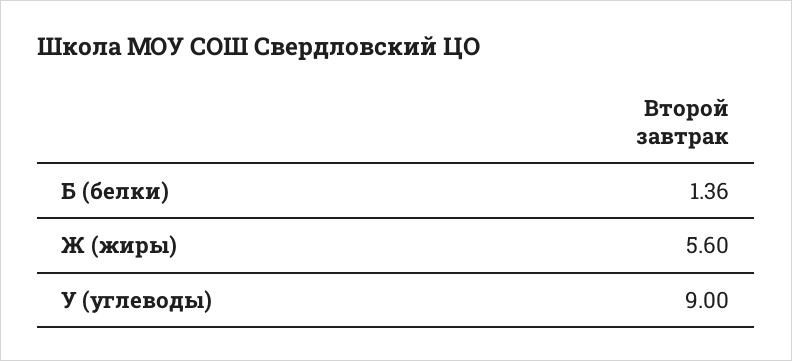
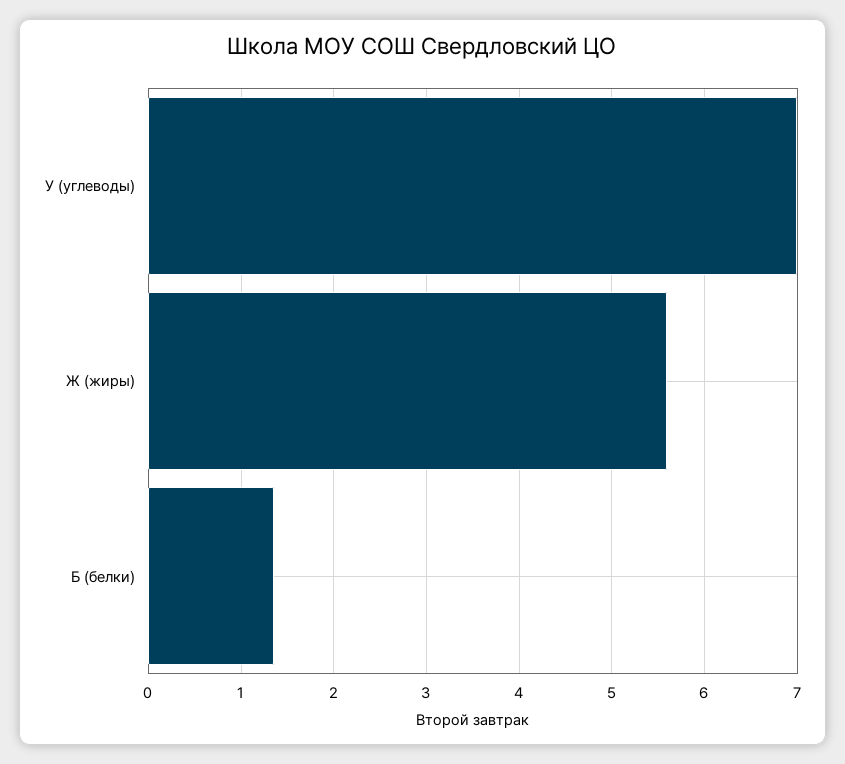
  {
    "Б (белки)": 1.36,
    "Ж (жиры)": 5.6,
-   "У (углеводы)": 9
+   "У (углеводы)": 7
  }

